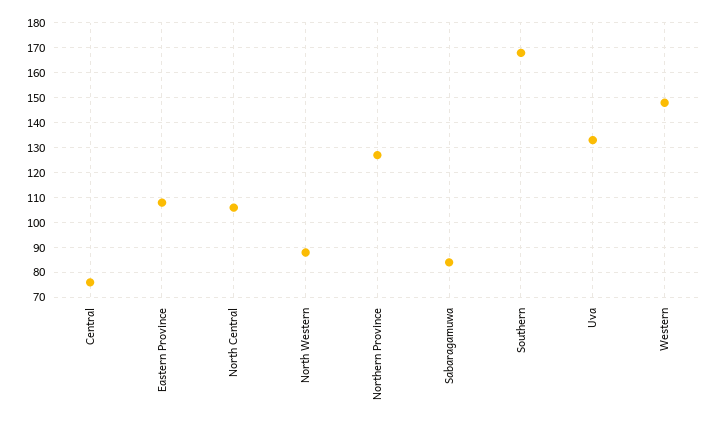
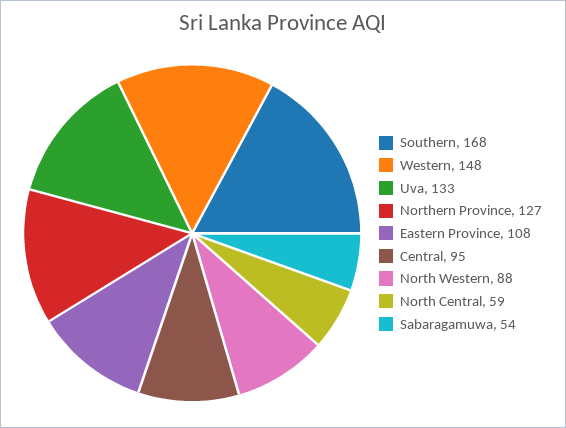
  {
-   "Central": 75,
+   "Central": 95,
    "Eastern Province": 108,
-   "North Central": 105,
+   "North Central": 59,
    "North Western": 88,
    "Northern Province": 127,
-   "Sabaragamuwa": 85,
+   "Sabaragamuwa": 54,
    "Southern": 168,
    "Uva": 133,
    "Western": 148
  }

